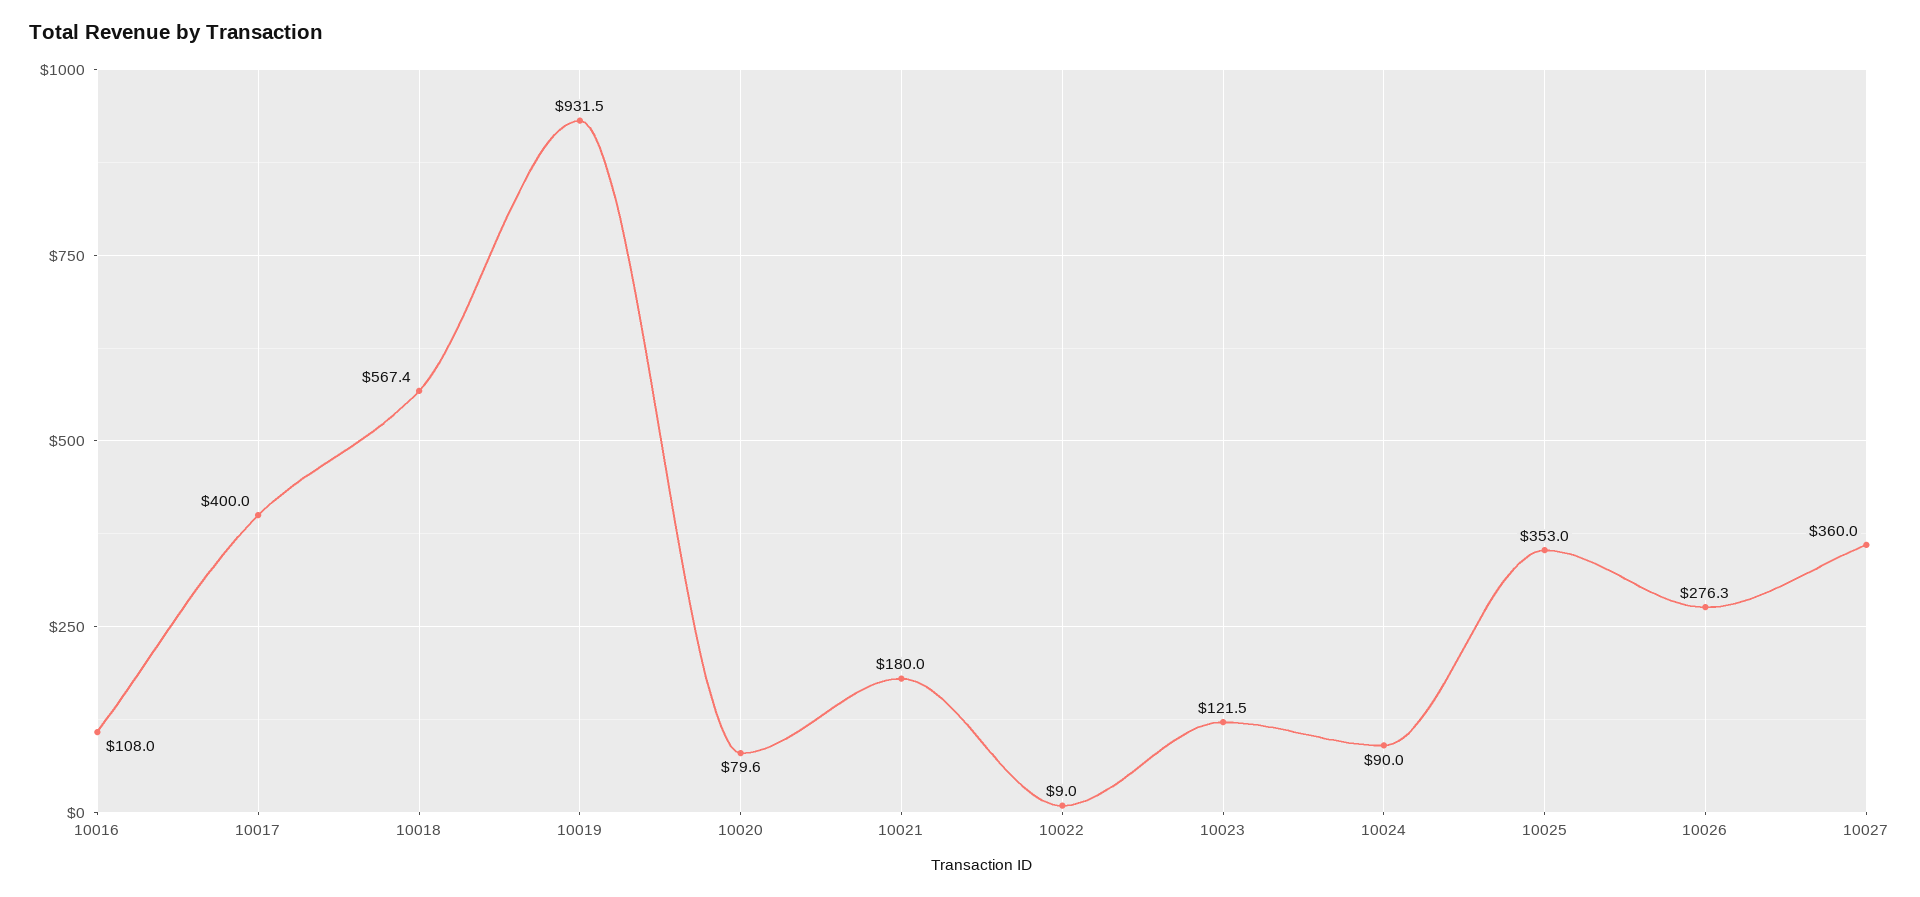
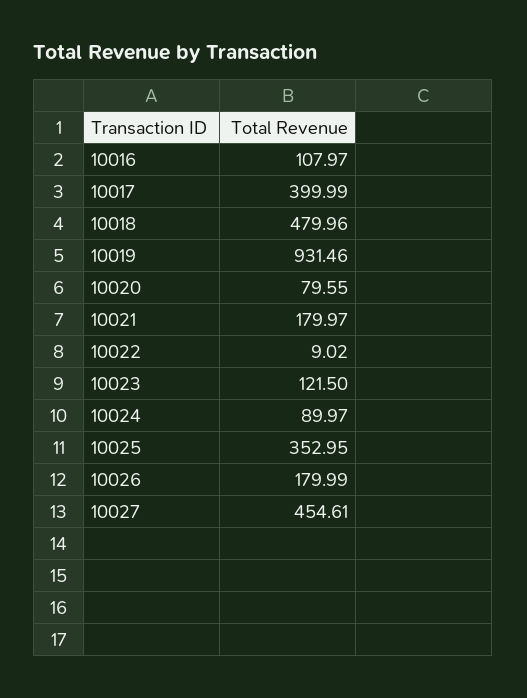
  {
    "10016": 107.97,
    "10017": 399.99,
-   "10018": 567.4,
+   "10018": 479.96,
    "10019": 931.46,
    "10020": 79.55,
    "10021": 179.97,
    "10022": 9.02,
    "10023": 121.5,
    "10024": 89.97,
    "10025": 352.95,
-   "10026": 276.3,
+   "10026": 179.99,
-   "10027": 360
+   "10027": 454.61
  }

